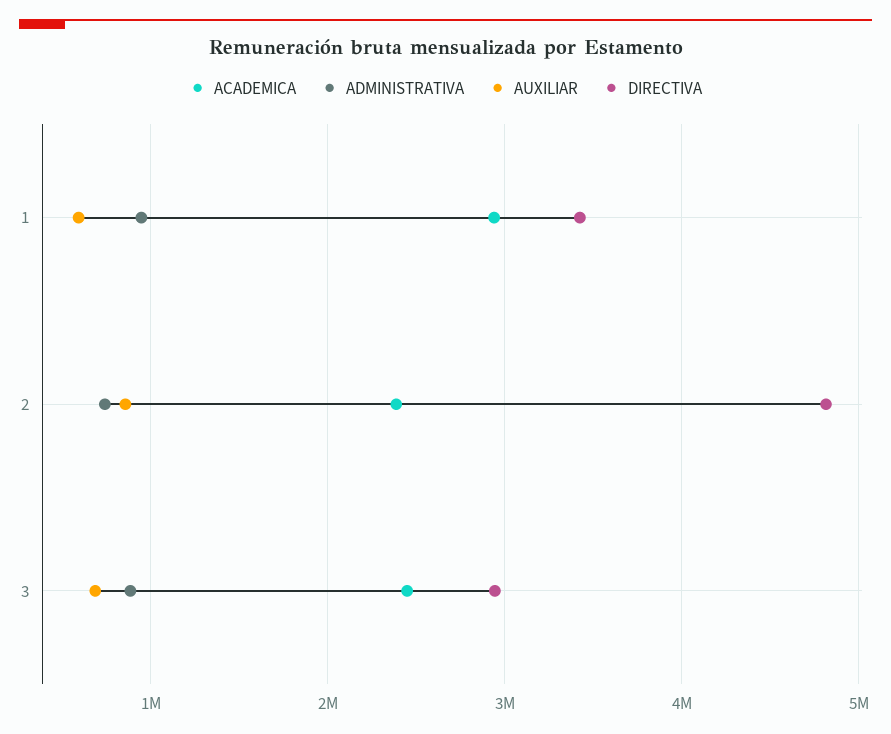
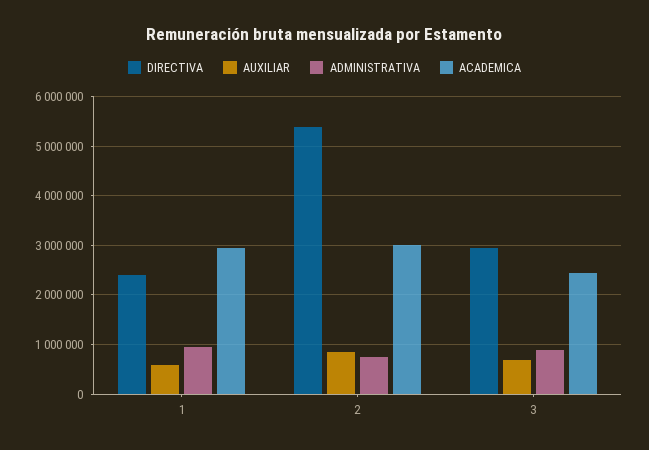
  {
    "ACADEMICA": {
      "1": 2900000,
-     "2": 2400000,
+     "2": 3000000,
      "3": 2400000
    },
    "ADMINISTRATIVA": {
      "1": 900000,
      "2": 700000,
      "3": 900000
    },
    "AUXILIAR": {
      "1": 600000,
      "2": 900000,
      "3": 700000
    },
    "DIRECTIVA": {
-     "1": 3400000,
+     "1": 2400000,
-     "2": 4800000,
+     "2": 5400000,
      "3": 2900000
    }
  }

